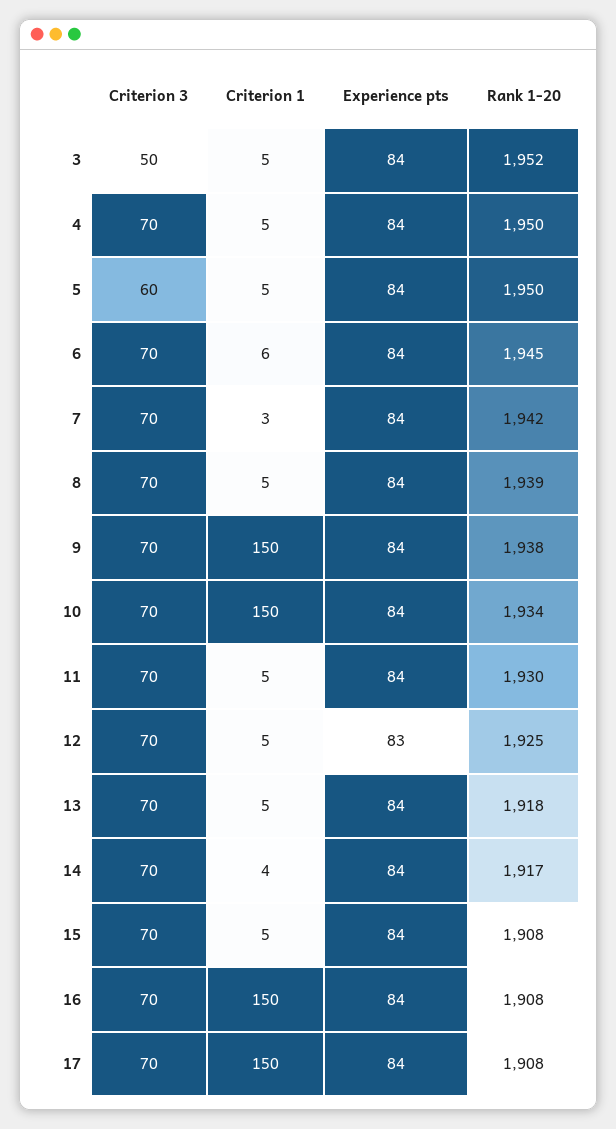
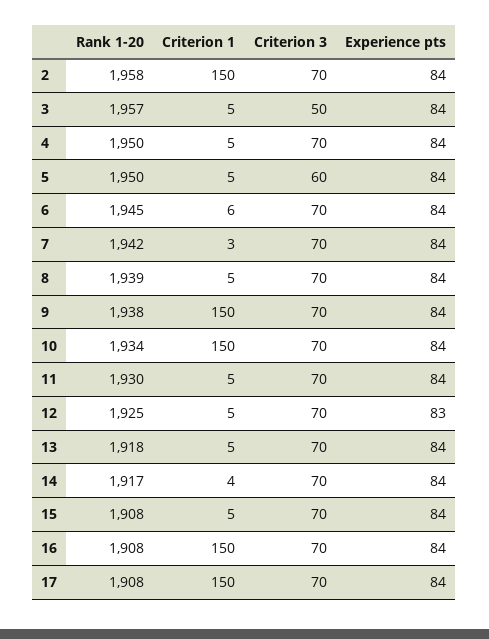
  {
    "Criterion 3": {
      "3": 50,
      "4": 70,
      "5": 60,
      "6": 70,
      "7": 70,
      "8": 70,
      "9": 70,
      "10": 70,
      "11": 70,
      "12": 70,
      "13": 70,
      "14": 70,
      "15": 70,
      "16": 70,
-     "17": 70
+     "17": 70,
+     "2": 70
    },
    "Criterion 1": {
      "3": 5,
      "4": 5,
      "5": 5,
      "6": 6,
      "7": 3,
      "8": 5,
      "9": 150,
      "10": 150,
      "11": 5,
      "12": 5,
      "13": 5,
      "14": 4,
      "15": 5,
      "16": 150,
-     "17": 150
+     "17": 150,
+     "2": 150
    },
    "Experience pts": {
      "3": 84,
      "4": 84,
      "5": 84,
      "6": 84,
      "7": 84,
      "8": 84,
      "9": 84,
      "10": 84,
      "11": 84,
      "12": 83,
      "13": 84,
      "14": 84,
      "15": 84,
      "16": 84,
-     "17": 84
+     "17": 84,
+     "2": 84
    },
    "Rank 1-20": {
-     "3": 1952,
+     "3": 1957,
      "4": 1950,
      "5": 1950,
      "6": 1945,
      "7": 1942,
      "8": 1939,
      "9": 1938,
      "10": 1934,
      "11": 1930,
      "12": 1925,
      "13": 1918,
      "14": 1917,
      "15": 1908,
      "16": 1908,
-     "17": 1908
+     "17": 1908,
+     "2": 1958
    }
  }

